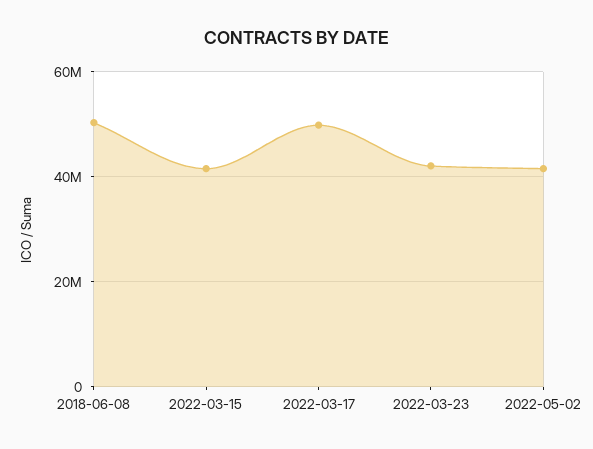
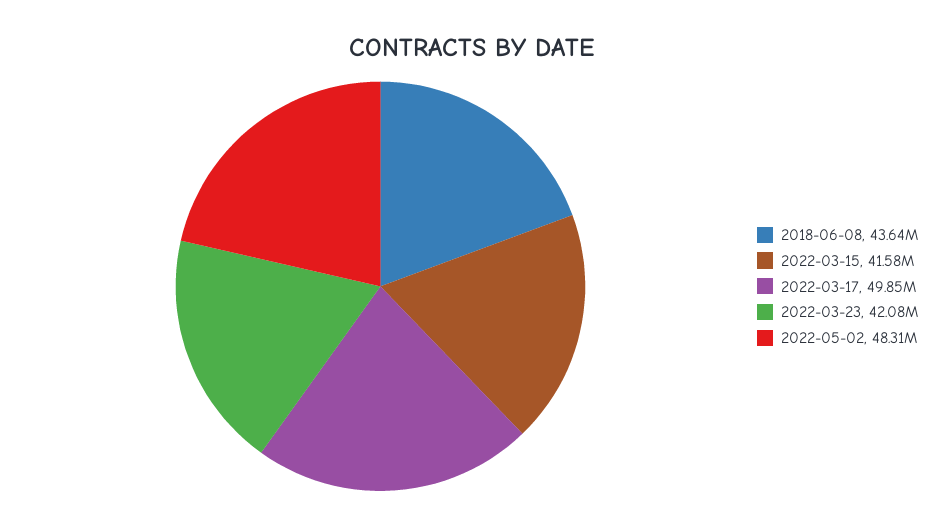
  {
-   "2018-06-08": 50000000,
+   "2018-06-08": 43640000,
    "2022-03-15": 41580000,
    "2022-03-17": 49850000,
    "2022-03-23": 42080000,
-   "2022-05-02": 42000000
+   "2022-05-02": 48310000
  }

